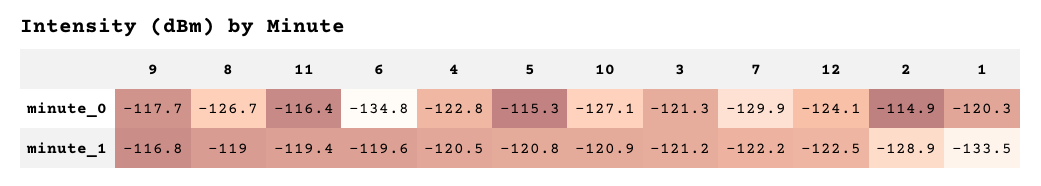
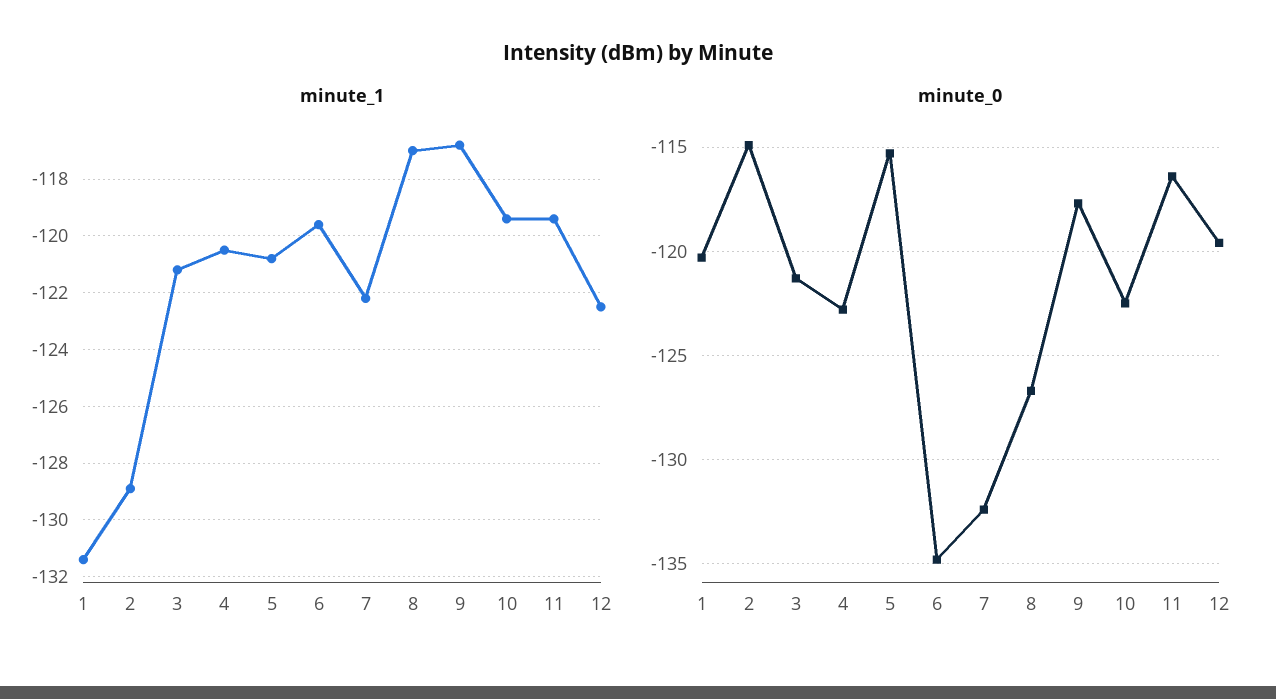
  {
    "minute_0": {
      "9": -117.7,
      "8": -126.7,
      "11": -116.4,
      "6": -134.8,
      "4": -122.8,
      "5": -115.3,
-     "10": -127.1,
+     "10": -122.5,
      "3": -121.3,
-     "7": -129.9,
+     "7": -132.5,
-     "12": -124.1,
+     "12": -119.5,
      "2": -114.9,
      "1": -120.3
    },
    "minute_1": {
      "9": -116.8,
-     "8": -119,
+     "8": -117,
      "11": -119.4,
      "6": -119.6,
      "4": -120.5,
      "5": -120.8,
-     "10": -120.9,
+     "10": -119.5,
      "3": -121.2,
      "7": -122.2,
      "12": -122.5,
      "2": -128.9,
-     "1": -133.5
+     "1": -131.5
    }
  }

